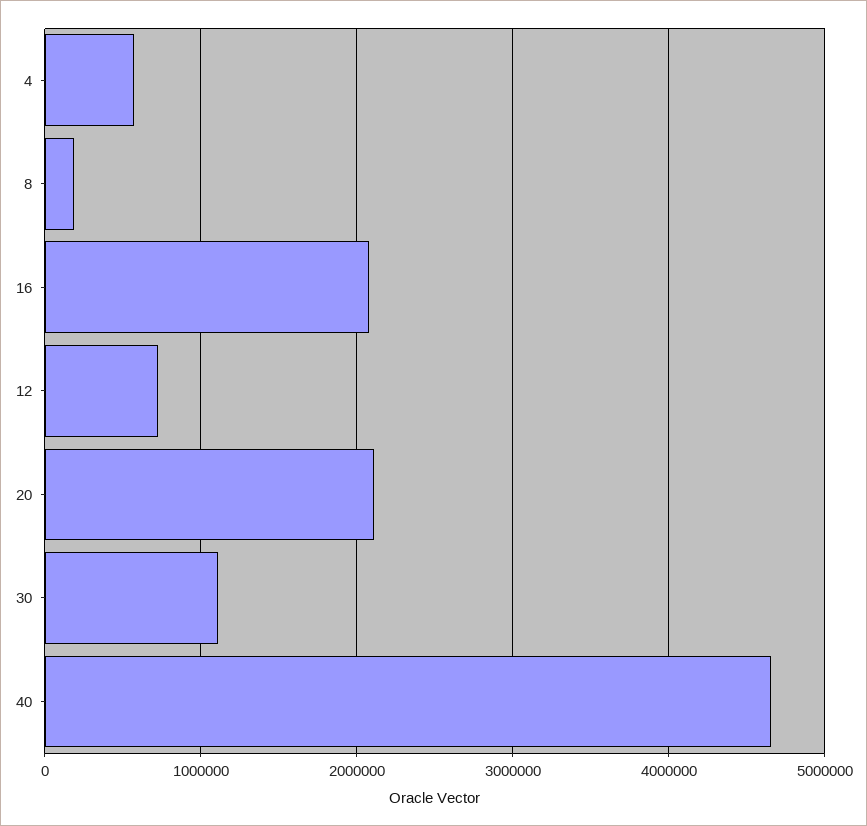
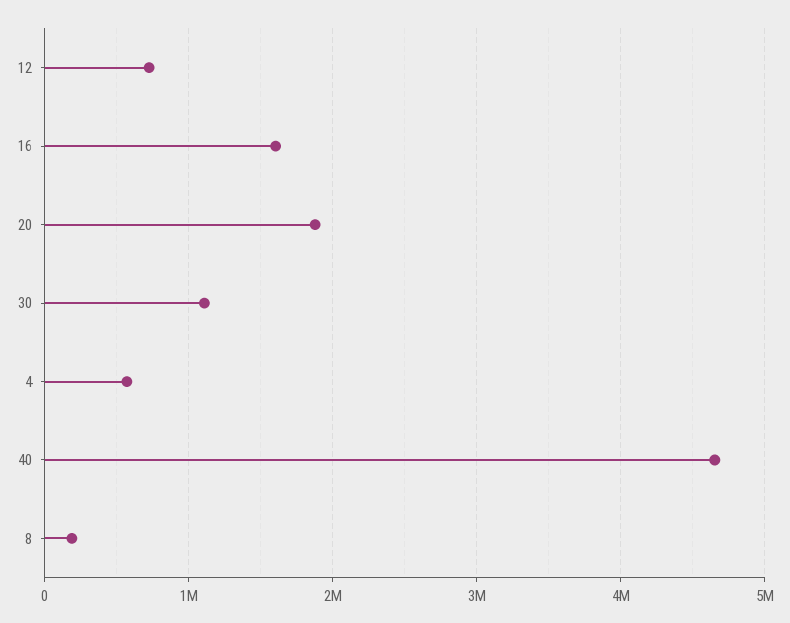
  {
    "4": 600000,
    "8": 200000,
-   "16": 2100000,
+   "16": 1600000,
    "12": 700000,
-   "20": 2100000,
+   "20": 1900000,
    "30": 1100000,
    "40": 4700000
  }

